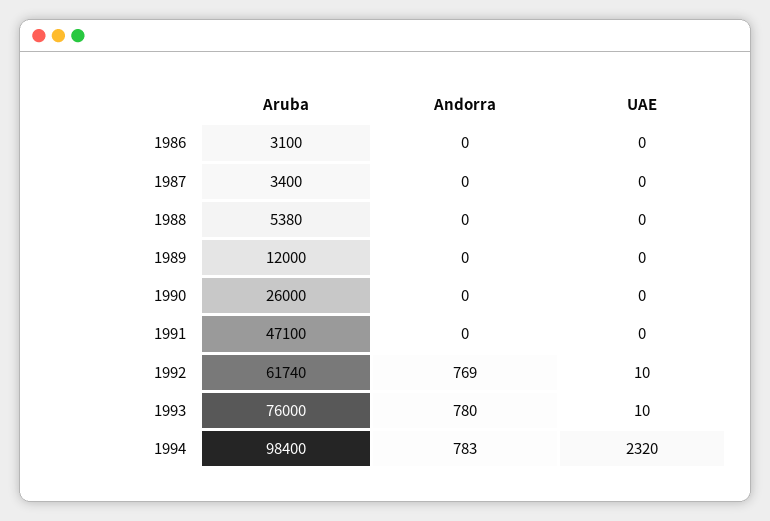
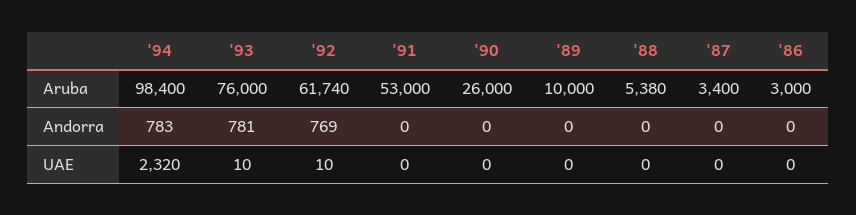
  {
    "Aruba": {
-     "1986": 3100,
+     "1986": 3000,
      "1987": 3400,
      "1988": 5380,
-     "1989": 12000,
+     "1989": 10000,
      "1990": 26000,
-     "1991": 47100,
+     "1991": 53000,
      "1992": 61740,
      "1993": 76000,
      "1994": 98400
    },
    "Andorra": {
      "1986": 0,
      "1987": 0,
      "1988": 0,
      "1989": 0,
      "1990": 0,
      "1991": 0,
      "1992": 769,
-     "1993": 780,
+     "1993": 781,
      "1994": 783
    },
    "UAE": {
      "1986": 0,
      "1987": 0,
      "1988": 0,
      "1989": 0,
      "1990": 0,
      "1991": 0,
      "1992": 10,
      "1993": 10,
      "1994": 2320
    }
  }

